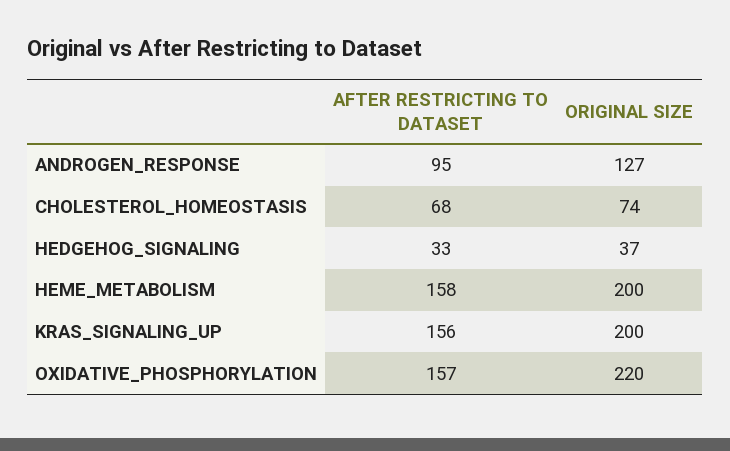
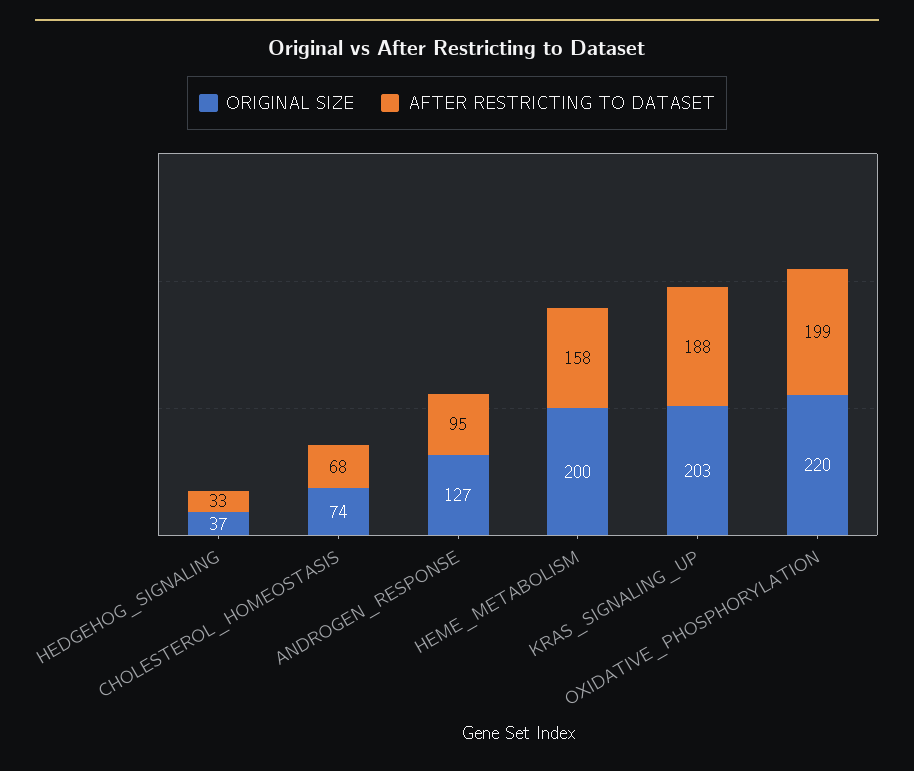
  {
    "AFTER RESTRICTING TO DATASET": {
      "ANDROGEN_RESPONSE": 95,
      "CHOLESTEROL_HOMEOSTASIS": 68,
      "HEDGEHOG_SIGNALING": 33,
      "HEME_METABOLISM": 158,
-     "KRAS_SIGNALING_UP": 156,
+     "KRAS_SIGNALING_UP": 188,
-     "OXIDATIVE_PHOSPHORYLATION": 157
+     "OXIDATIVE_PHOSPHORYLATION": 199
    },
    "ORIGINAL SIZE": {
      "ANDROGEN_RESPONSE": 127,
      "CHOLESTEROL_HOMEOSTASIS": 74,
      "HEDGEHOG_SIGNALING": 37,
      "HEME_METABOLISM": 200,
-     "KRAS_SIGNALING_UP": 200,
+     "KRAS_SIGNALING_UP": 203,
      "OXIDATIVE_PHOSPHORYLATION": 220
    }
  }

